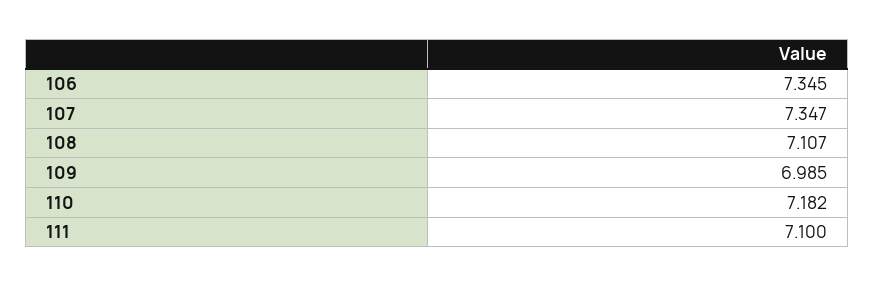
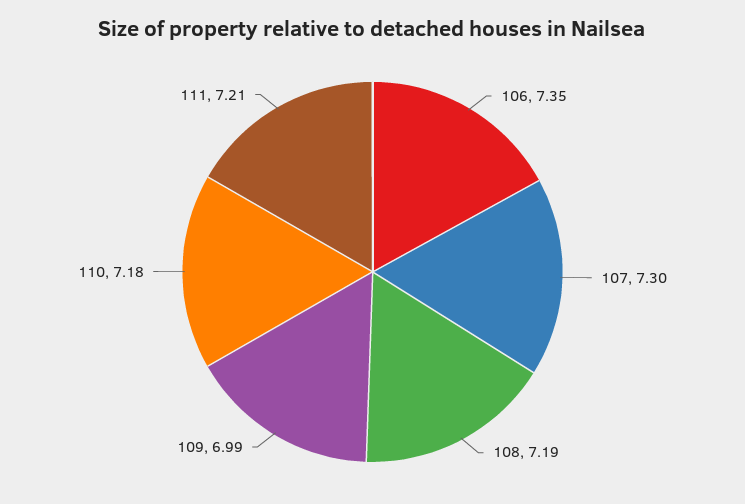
  {
    "106": 7.345,
-   "107": 7.347,
+   "107": 7.3,
-   "108": 7.107,
+   "108": 7.19,
    "109": 6.985,
    "110": 7.182,
-   "111": 7.1
+   "111": 7.21
  }

